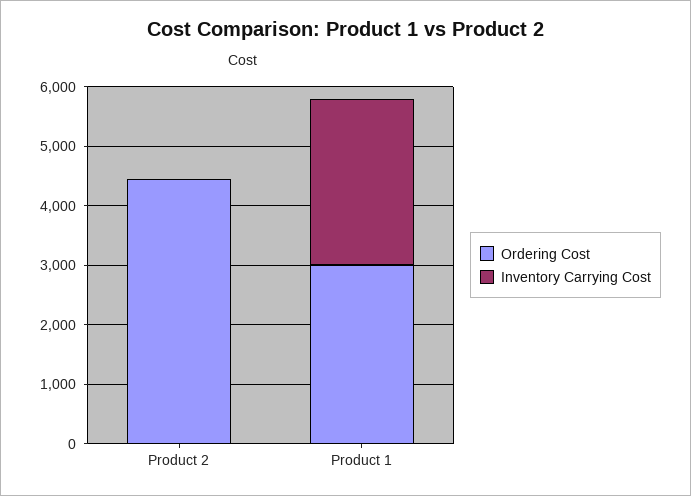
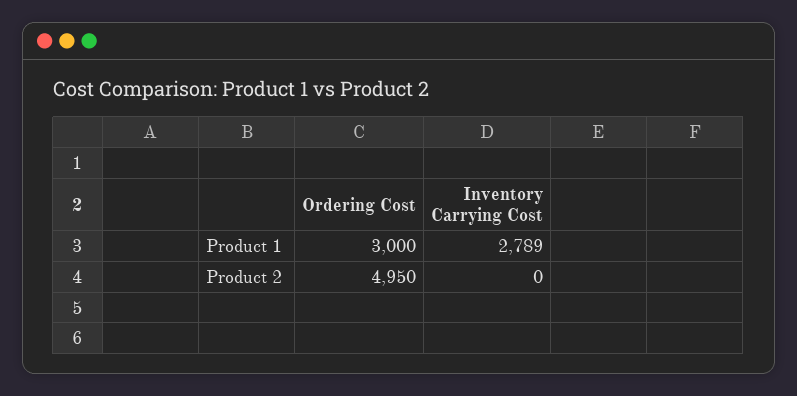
  {
    "Ordering Cost": {
-     "Product 2": 4400,
+     "Product 2": 4950,
      "Product 1": 3000
    },
    "Inventory Carrying Cost": {
      "Product 2": 0,
      "Product 1": 2789
    }
  }

